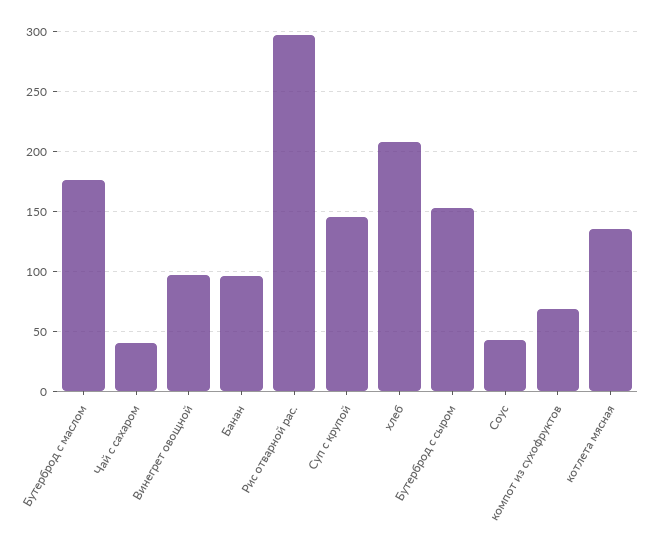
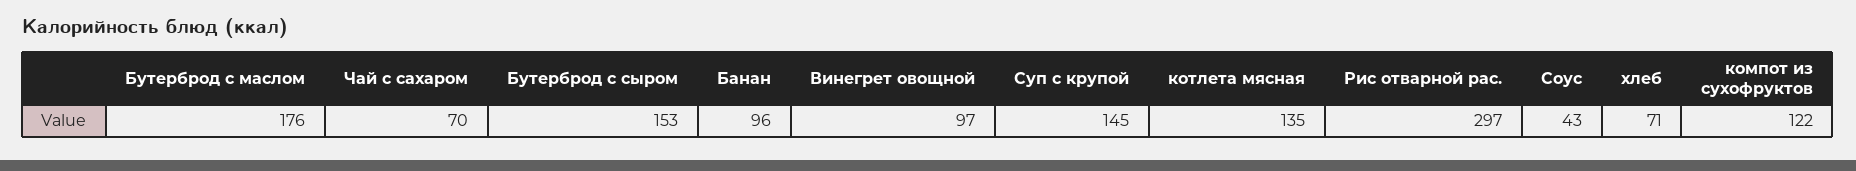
  {
    "Бутерброд с маслом": 176,
-   "Чай с сахаром": 40,
+   "Чай с сахаром": 70,
    "Винегрет овощной": 97,
    "Банан": 96,
    "Рис отварной рас.": 297,
    "Суп с крупой": 145,
-   "хлеб": 210,
+   "хлеб": 71,
    "Бутерброд с сыром": 153,
    "Соус": 43,
-   "компот из сухофруктов": 70,
+   "компот из сухофруктов": 122,
    "котлета мясная": 135
  }

